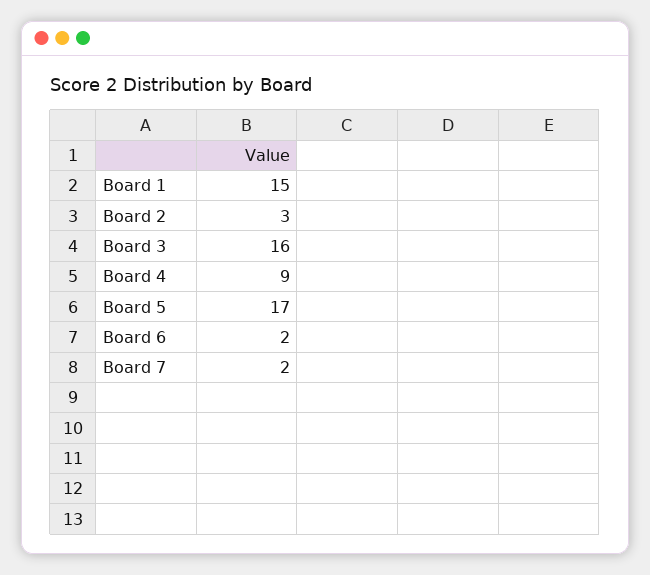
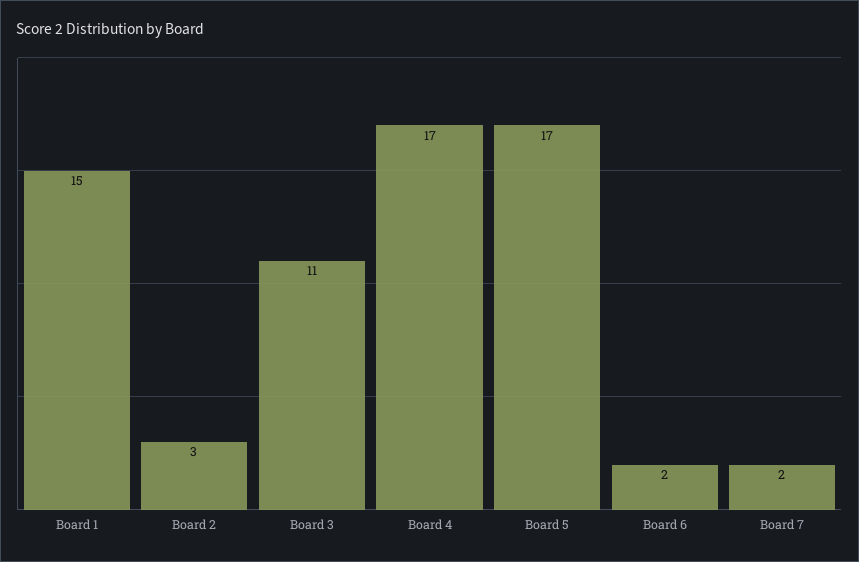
  {
    "Board 1": 15,
    "Board 2": 3,
-   "Board 3": 16,
+   "Board 3": 11,
-   "Board 4": 9,
+   "Board 4": 17,
    "Board 5": 17,
    "Board 6": 2,
    "Board 7": 2
  }

